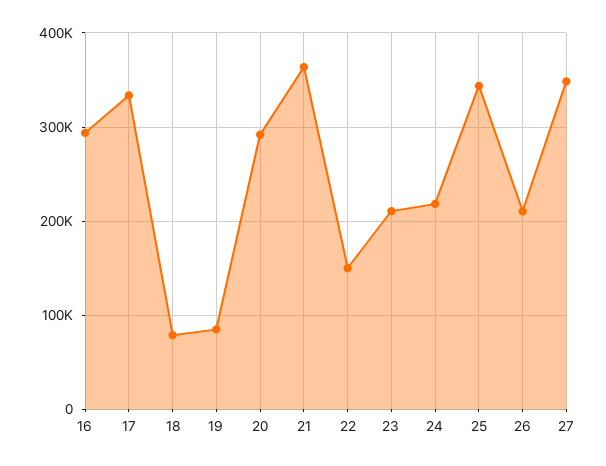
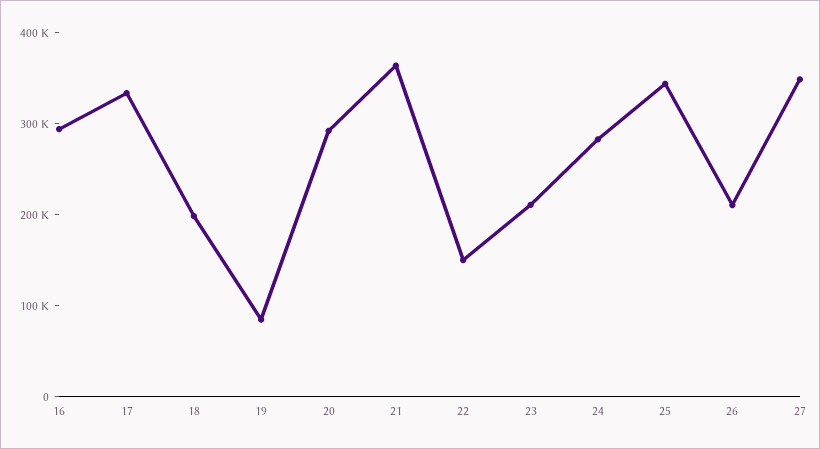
  {
    "16": 290000,
    "17": 330000,
-   "18": 80000,
+   "18": 200000,
    "19": 80000,
    "20": 290000,
    "21": 360000,
    "22": 150000,
    "23": 210000,
-   "24": 220000,
+   "24": 280000,
    "25": 340000,
    "26": 210000,
    "27": 350000
  }

